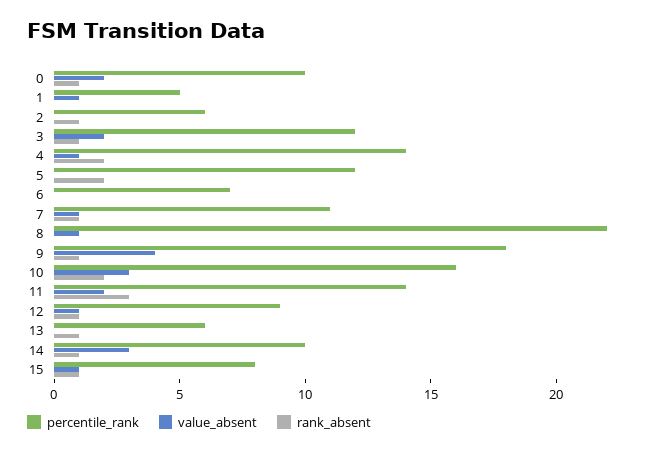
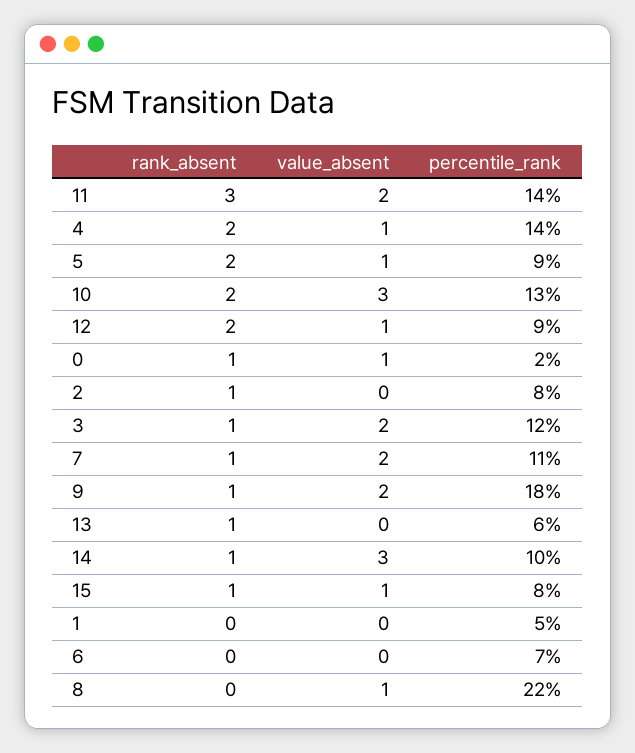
  {
    "percentile_rank": {
-     "0": 10,
+     "0": 2,
      "1": 5,
-     "2": 6,
+     "2": 8,
      "3": 12,
      "4": 14,
-     "5": 12,
+     "5": 9,
      "6": 7,
      "7": 11,
      "8": 22,
      "9": 18,
-     "10": 16,
+     "10": 13,
      "11": 14,
      "12": 9,
      "13": 6,
      "14": 10,
      "15": 8
    },
    "value_absent": {
-     "0": 2,
+     "0": 1,
-     "1": 1,
+     "1": 0,
      "2": 0,
      "3": 2,
      "4": 1,
-     "5": 0,
+     "5": 1,
      "6": 0,
-     "7": 1,
+     "7": 2,
      "8": 1,
-     "9": 4,
+     "9": 2,
      "10": 3,
      "11": 2,
      "12": 1,
      "13": 0,
      "14": 3,
      "15": 1
    },
    "rank_absent": {
      "0": 1,
      "1": 0,
      "2": 1,
      "3": 1,
      "4": 2,
      "5": 2,
      "6": 0,
      "7": 1,
      "8": 0,
      "9": 1,
      "10": 2,
      "11": 3,
-     "12": 1,
+     "12": 2,
      "13": 1,
      "14": 1,
      "15": 1
    }
  }

